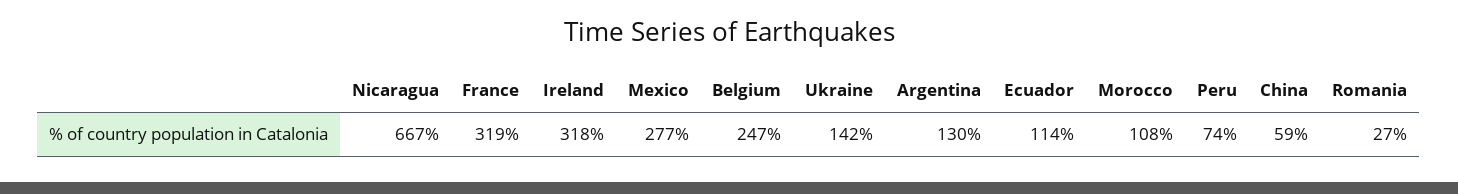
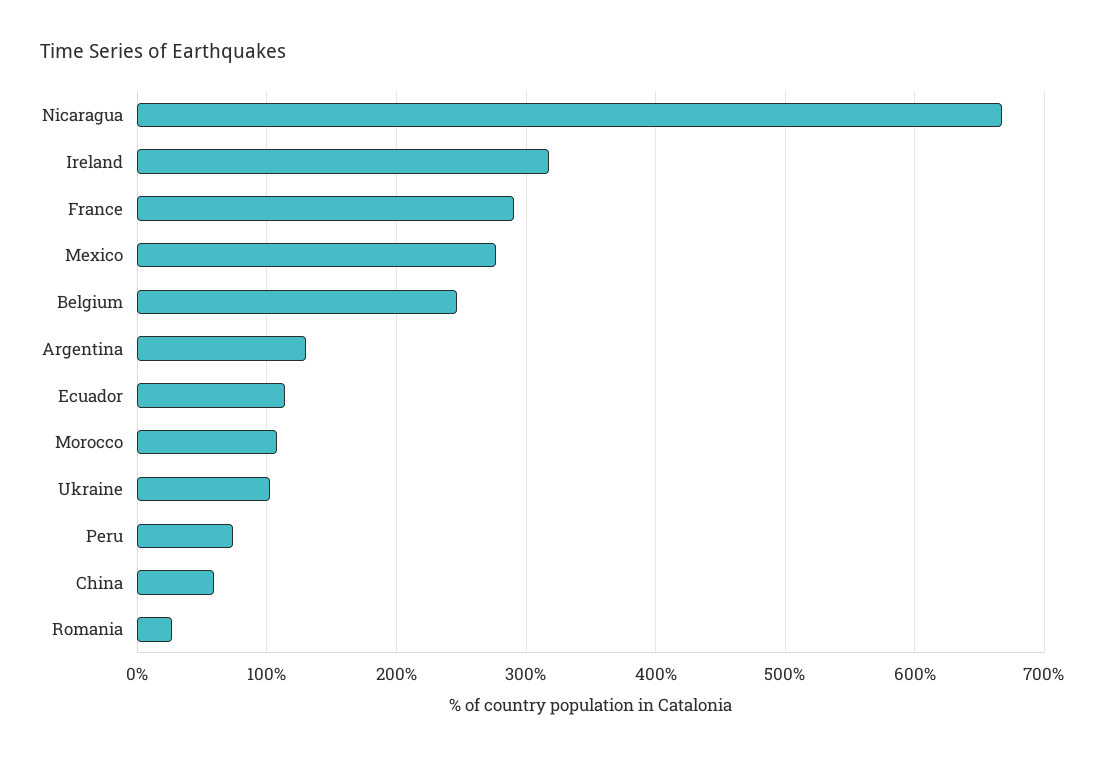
  {
    "Nicaragua": 667,
-   "France": 319,
+   "France": 290,
    "Ireland": 318,
    "Mexico": 277,
    "Belgium": 247,
-   "Ukraine": 142,
+   "Ukraine": 100,
    "Argentina": 130,
    "Ecuador": 114,
    "Morocco": 108,
    "Peru": 74,
    "China": 59,
    "Romania": 27
  }

